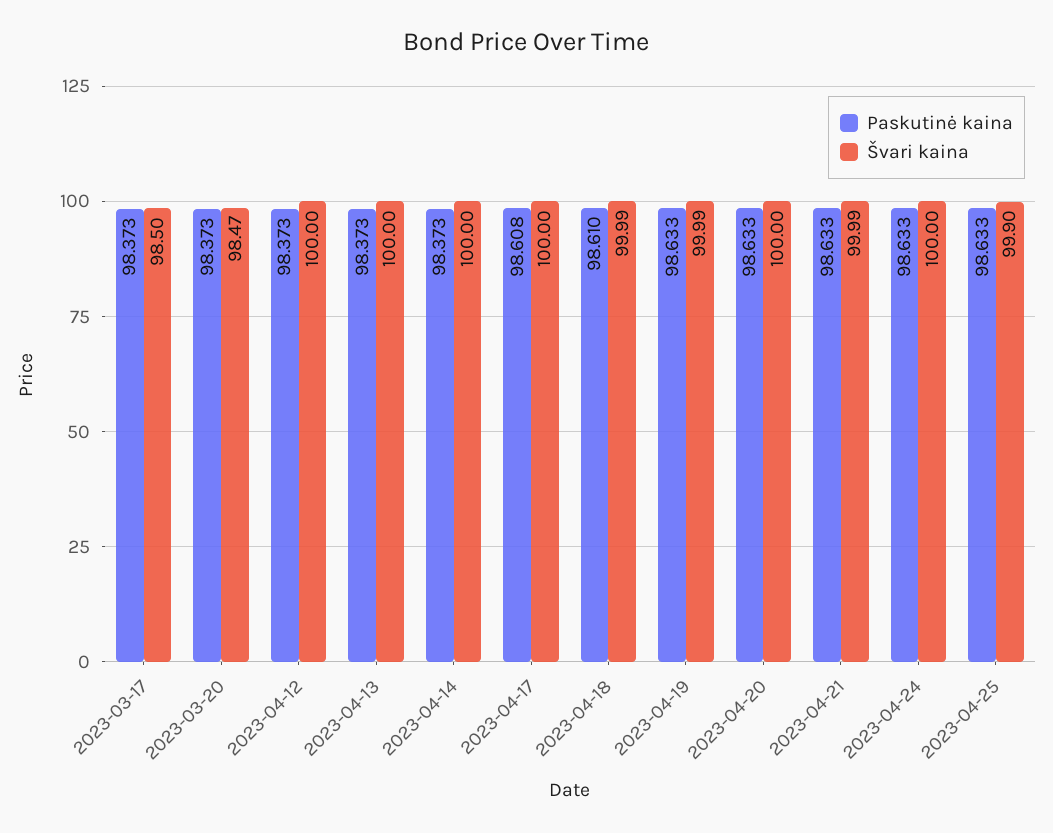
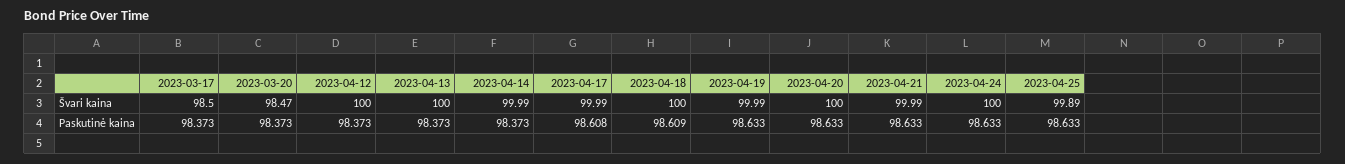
  {
    "Paskutinė kaina": {
      "2023-03-17": 98.373,
      "2023-03-20": 98.373,
      "2023-04-12": 98.373,
      "2023-04-13": 98.373,
      "2023-04-14": 98.373,
      "2023-04-17": 98.608,
-     "2023-04-18": 98.61,
+     "2023-04-18": 98.609,
      "2023-04-19": 98.633,
      "2023-04-20": 98.633,
      "2023-04-21": 98.633,
      "2023-04-24": 98.633,
      "2023-04-25": 98.633
    },
    "Švari kaina": {
      "2023-03-17": 98.5,
      "2023-03-20": 98.47,
      "2023-04-12": 100,
      "2023-04-13": 100,
-     "2023-04-14": 100,
+     "2023-04-14": 99.99,
-     "2023-04-17": 100,
+     "2023-04-17": 99.99,
-     "2023-04-18": 99.99,
+     "2023-04-18": 100,
      "2023-04-19": 99.99,
      "2023-04-20": 100,
      "2023-04-21": 99.99,
      "2023-04-24": 100,
-     "2023-04-25": 99.9
+     "2023-04-25": 99.89
    }
  }

